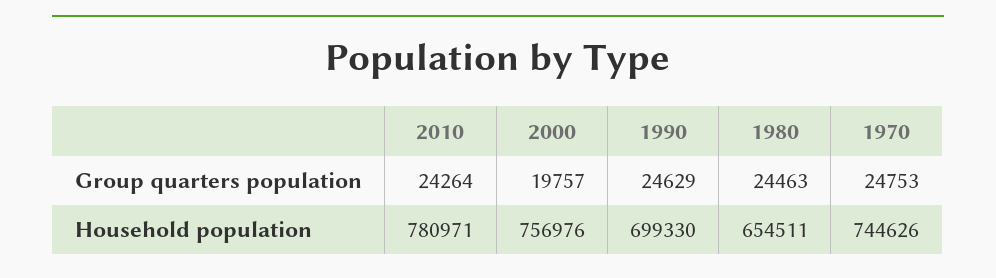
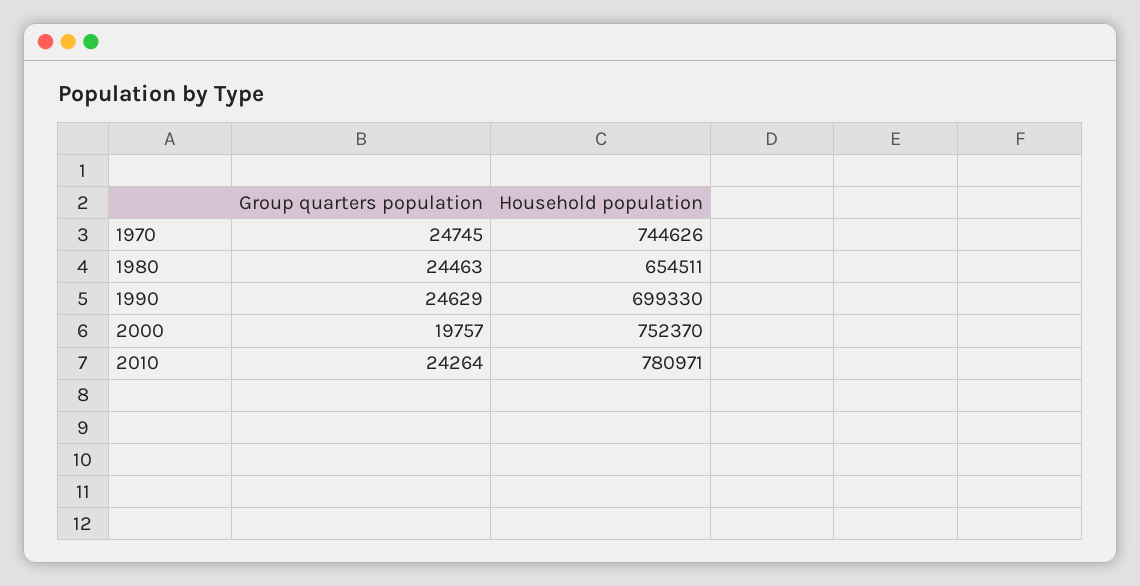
  {
    "2010": {
      "Group quarters population": 24264,
      "Household population": 780971
    },
    "2000": {
      "Group quarters population": 19757,
-     "Household population": 756976
+     "Household population": 752370
    },
    "1990": {
      "Group quarters population": 24629,
      "Household population": 699330
    },
    "1980": {
      "Group quarters population": 24463,
      "Household population": 654511
    },
    "1970": {
-     "Group quarters population": 24753,
+     "Group quarters population": 24745,
      "Household population": 744626
    }
  }

